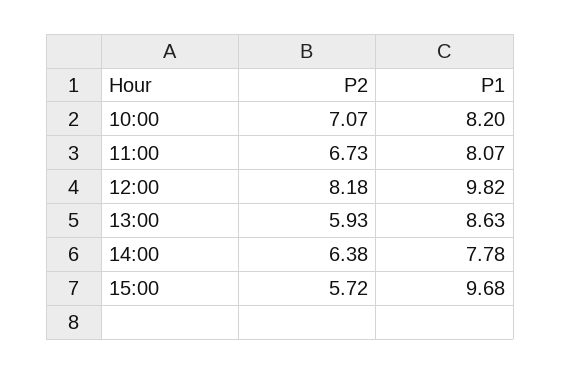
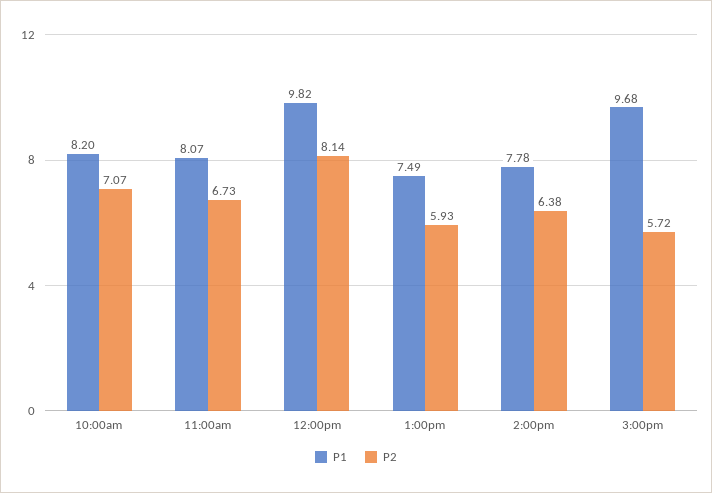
  {
    "P2": {
      "10:00": 7.07,
      "11:00": 6.73,
-     "12:00": 8.18,
+     "12:00": 8.14,
      "13:00": 5.93,
      "14:00": 6.38,
      "15:00": 5.72
    },
    "P1": {
      "10:00": 8.2,
      "11:00": 8.07,
      "12:00": 9.82,
-     "13:00": 8.63,
+     "13:00": 7.49,
      "14:00": 7.78,
      "15:00": 9.68
    }
  }

